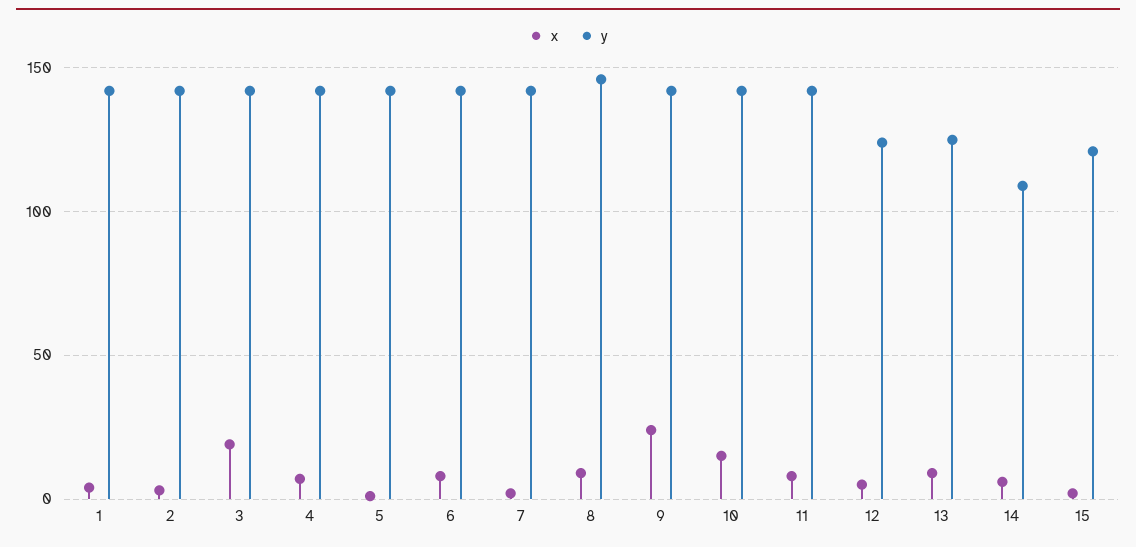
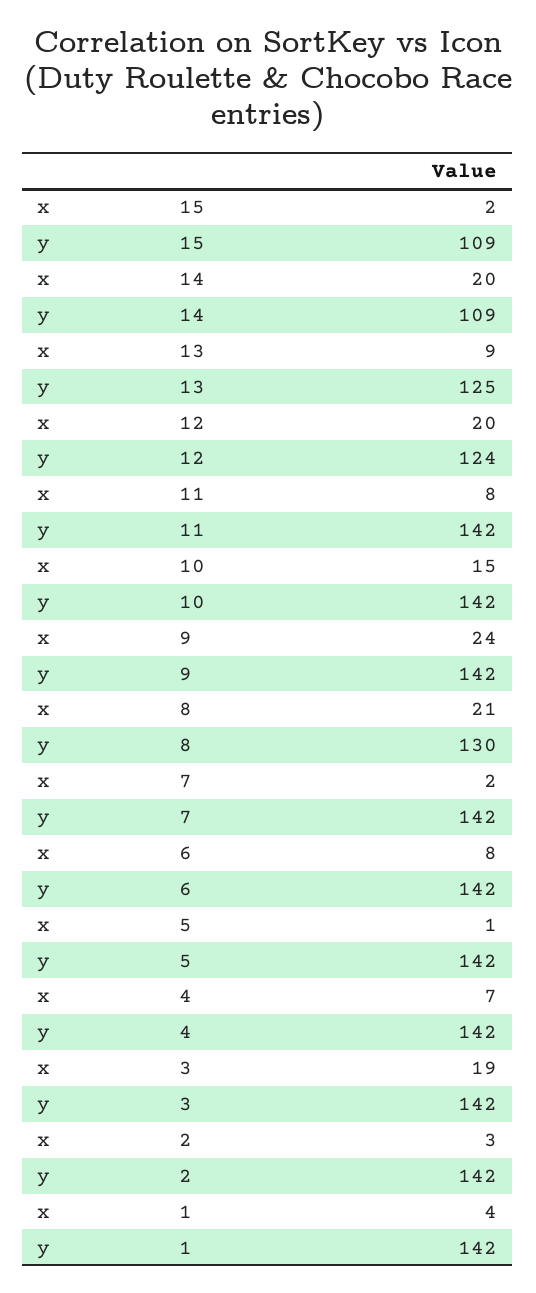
  {
    "x": {
      "1": 4,
      "2": 3,
      "3": 19,
      "4": 7,
      "5": 1,
      "6": 8,
      "7": 2,
-     "8": 10,
+     "8": 21,
      "9": 24,
      "10": 15,
      "11": 8,
-     "12": 5,
+     "12": 20,
      "13": 9,
-     "14": 5,
+     "14": 20,
      "15": 2
    },
    "y": {
      "1": 142,
      "2": 142,
      "3": 142,
      "4": 142,
      "5": 142,
      "6": 142,
      "7": 142,
-     "8": 145,
+     "8": 130,
      "9": 142,
      "10": 142,
      "11": 142,
      "12": 124,
      "13": 125,
      "14": 109,
-     "15": 120
+     "15": 109
    }
  }

